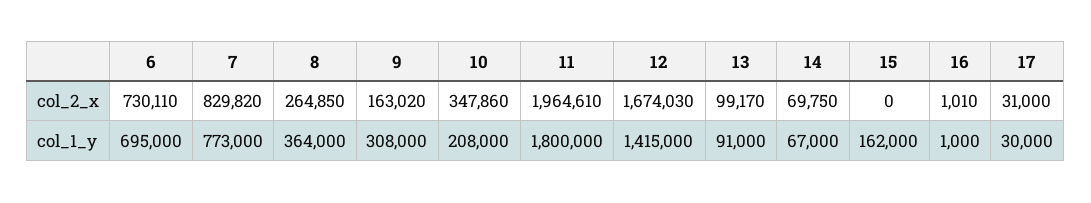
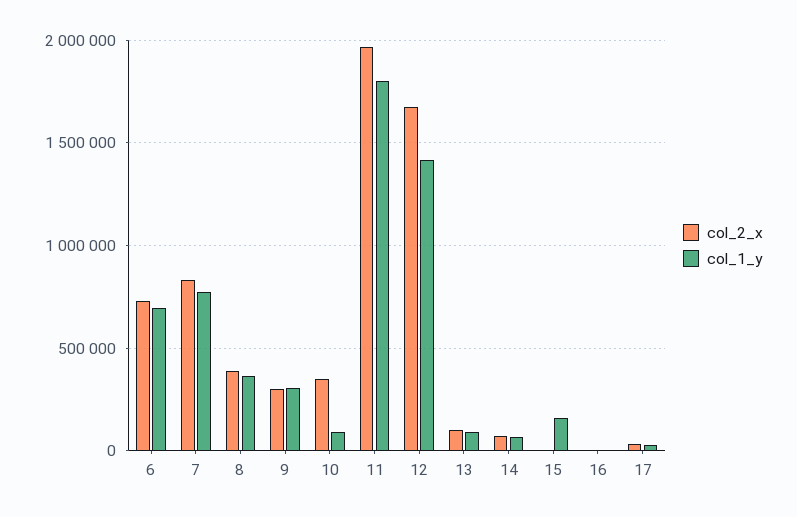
  {
    "col_2_x": {
      "6": 730110,
      "7": 829820,
-     "8": 264850,
+     "8": 400000,
-     "9": 163020,
+     "9": 300000,
      "10": 347860,
      "11": 1964610,
      "12": 1674030,
      "13": 99170,
      "14": 69750,
      "15": 0,
      "16": 1010,
      "17": 31000
    },
    "col_1_y": {
      "6": 695000,
      "7": 773000,
      "8": 364000,
      "9": 308000,
-     "10": 208000,
+     "10": 100000,
      "11": 1800000,
      "12": 1415000,
      "13": 91000,
      "14": 67000,
      "15": 162000,
      "16": 1000,
      "17": 30000
    }
  }

